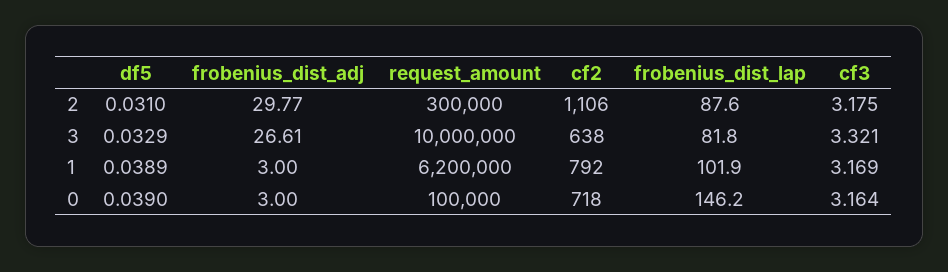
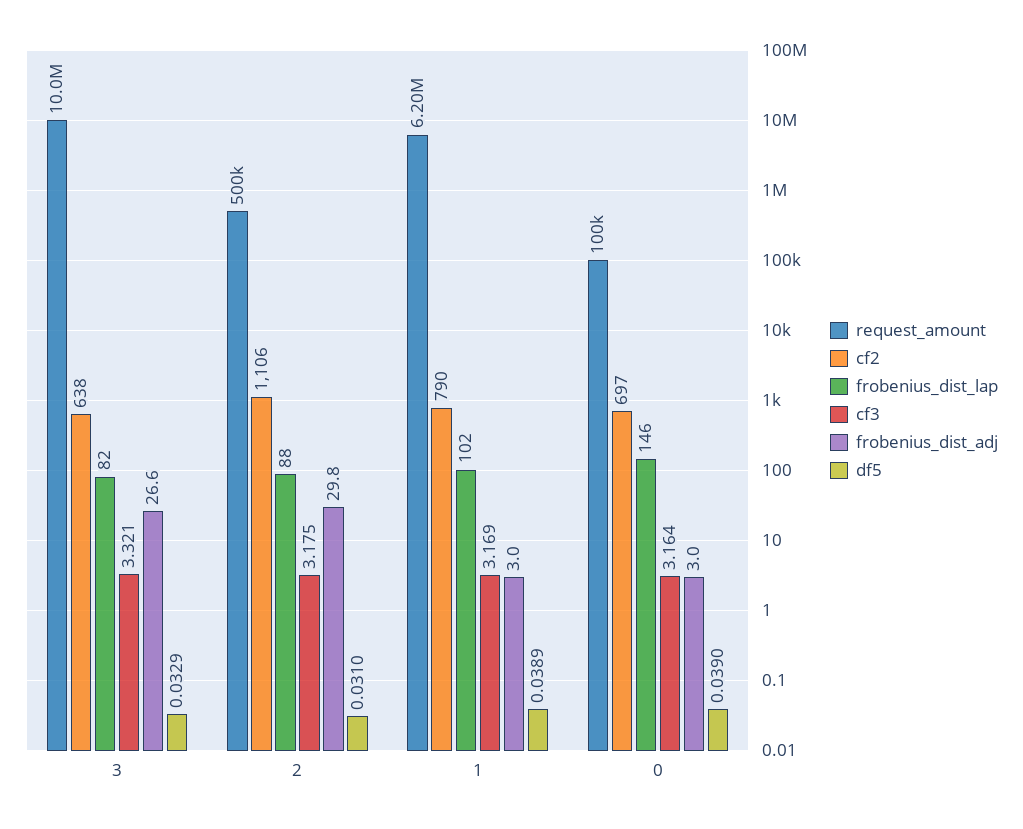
  {
    "df5": {
      "2": 0.031,
      "3": 0.0329,
      "1": 0.0389,
      "0": 0.039
    },
    "frobenius_dist_adj": {
      "2": 29.77,
      "3": 26.61,
      "1": 3,
      "0": 3
    },
    "request_amount": {
-     "2": 300000,
+     "2": 500000,
      "3": 10000000,
      "1": 6200000,
      "0": 100000
    },
    "cf2": {
      "2": 1106,
      "3": 638,
-     "1": 792,
+     "1": 790,
-     "0": 718
+     "0": 697
    },
    "frobenius_dist_lap": {
      "2": 87.6,
      "3": 81.8,
      "1": 101.9,
      "0": 146.2
    },
    "cf3": {
      "2": 3.175,
      "3": 3.321,
      "1": 3.169,
      "0": 3.164
    }
  }

